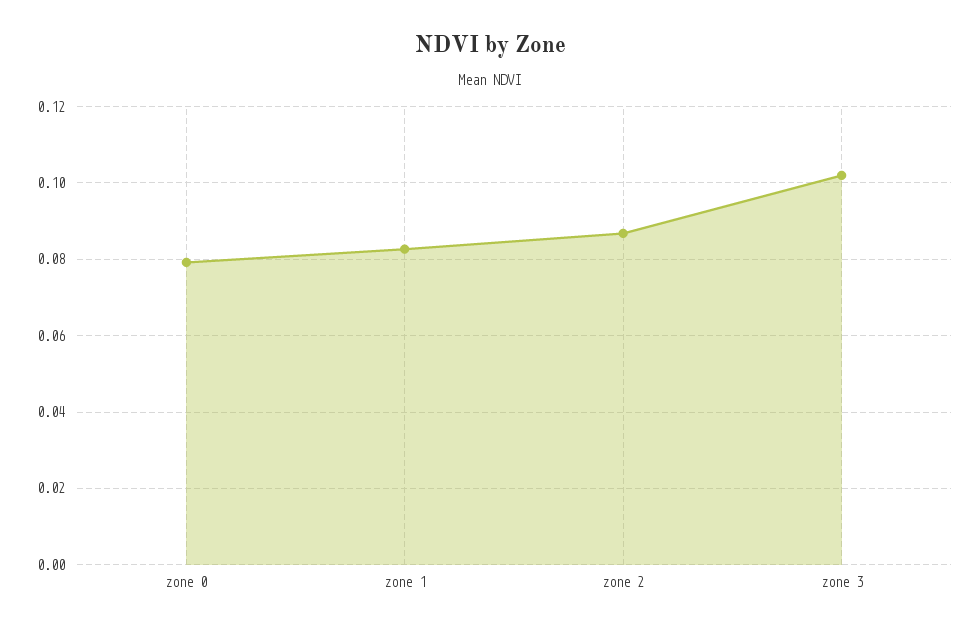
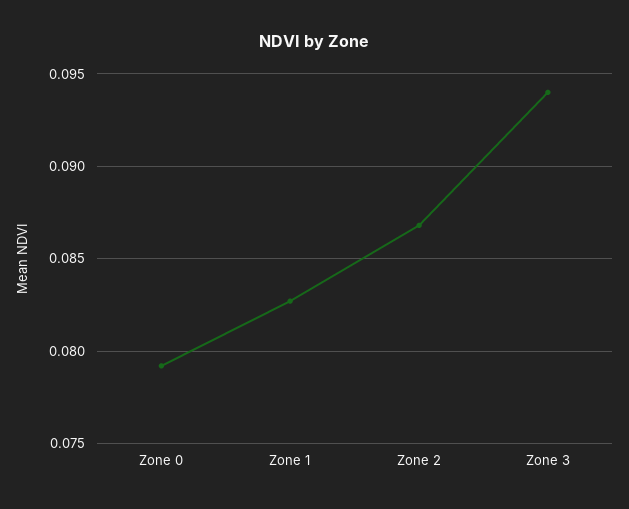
  {
    "zone 0": 0.079,
    "zone 1": 0.0825,
    "zone 2": 0.087,
-   "zone 3": 0.102
+   "zone 3": 0.094
  }

